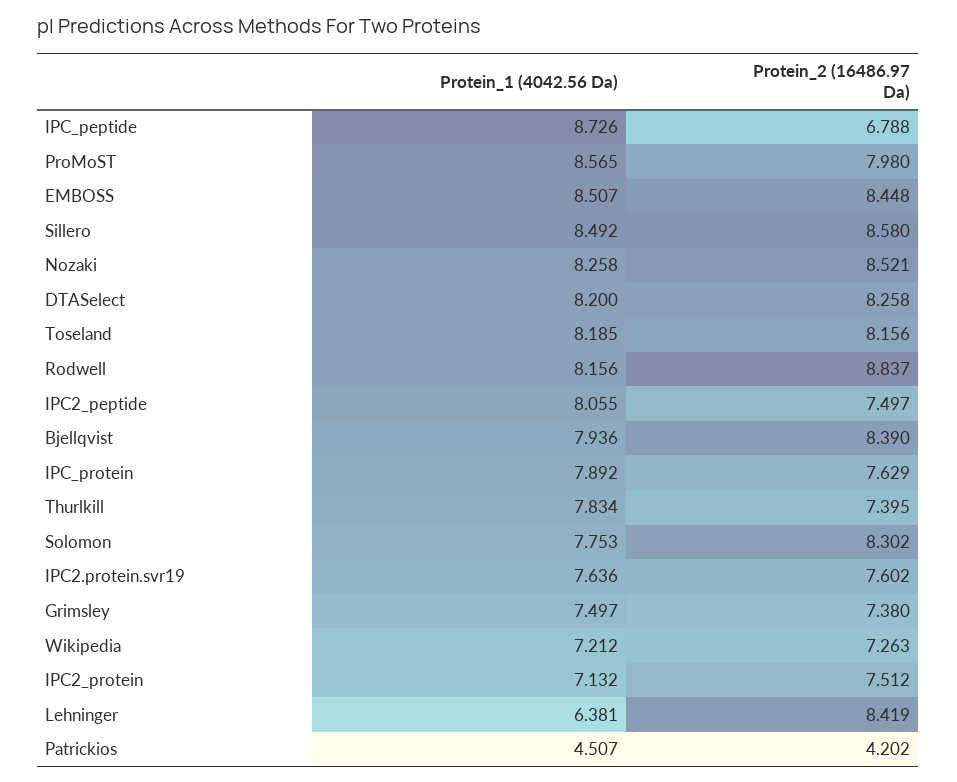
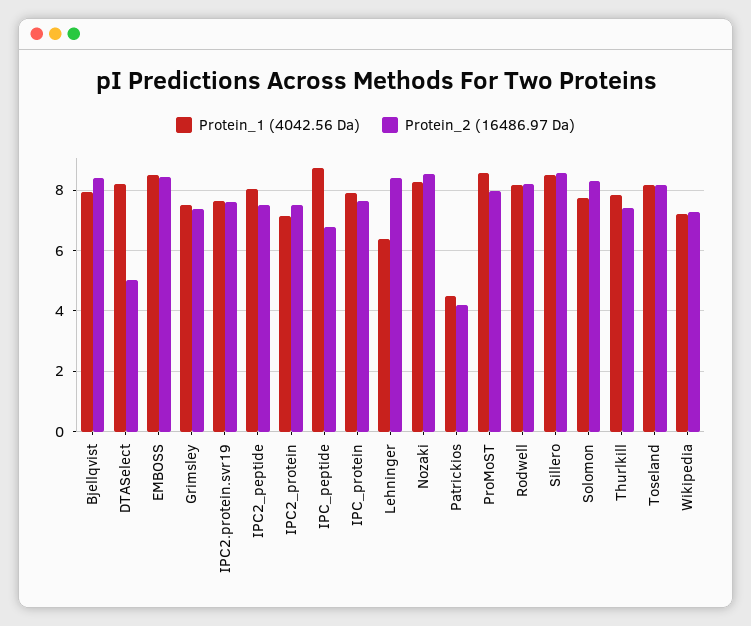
  {
    "Protein_1 (4042.56 Da)": {
      "IPC_peptide": 8.726,
      "ProMoST": 8.565,
      "EMBOSS": 8.507,
      "Sillero": 8.492,
      "Nozaki": 8.258,
      "DTASelect": 8.2,
      "Toseland": 8.185,
      "Rodwell": 8.156,
      "IPC2_peptide": 8.055,
      "Bjellqvist": 7.936,
      "IPC_protein": 7.892,
      "Thurlkill": 7.834,
      "Solomon": 7.753,
      "IPC2.protein.svr19": 7.636,
      "Grimsley": 7.497,
      "Wikipedia": 7.212,
      "IPC2_protein": 7.132,
      "Lehninger": 6.381,
      "Patrickios": 4.507
    },
    "Protein_2 (16486.97 Da)": {
      "IPC_peptide": 6.788,
      "ProMoST": 7.98,
      "EMBOSS": 8.448,
      "Sillero": 8.58,
      "Nozaki": 8.521,
-     "DTASelect": 8.258,
+     "DTASelect": 5,
      "Toseland": 8.156,
-     "Rodwell": 8.837,
+     "Rodwell": 8.2,
      "IPC2_peptide": 7.497,
      "Bjellqvist": 8.39,
      "IPC_protein": 7.629,
      "Thurlkill": 7.395,
      "Solomon": 8.302,
      "IPC2.protein.svr19": 7.602,
      "Grimsley": 7.38,
      "Wikipedia": 7.263,
      "IPC2_protein": 7.512,
      "Lehninger": 8.419,
      "Patrickios": 4.202
    }
  }

